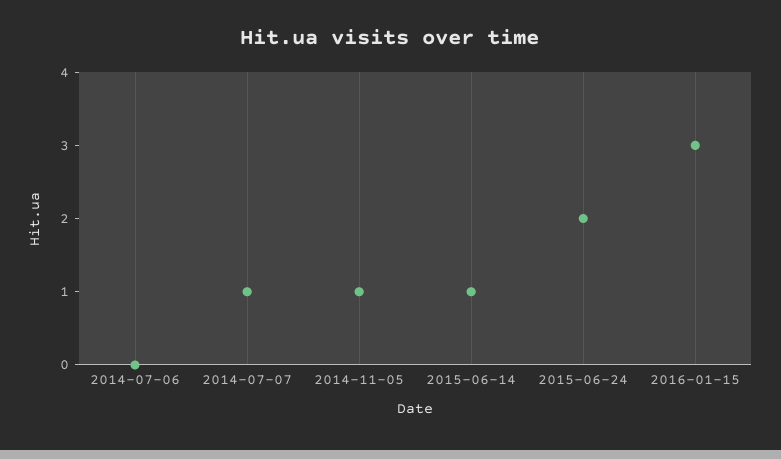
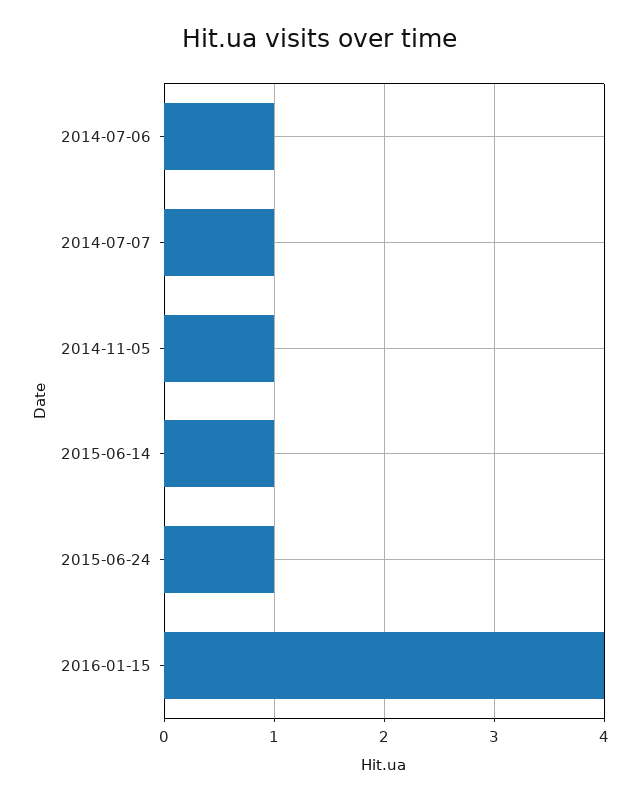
  {
-   "2014-07-06": 0,
+   "2014-07-06": 1,
    "2014-07-07": 1,
    "2014-11-05": 1,
    "2015-06-14": 1,
-   "2015-06-24": 2,
+   "2015-06-24": 1,
-   "2016-01-15": 3
+   "2016-01-15": 4
  }

